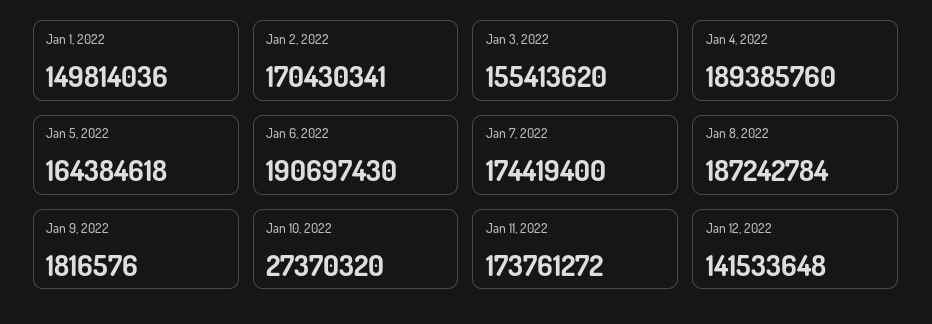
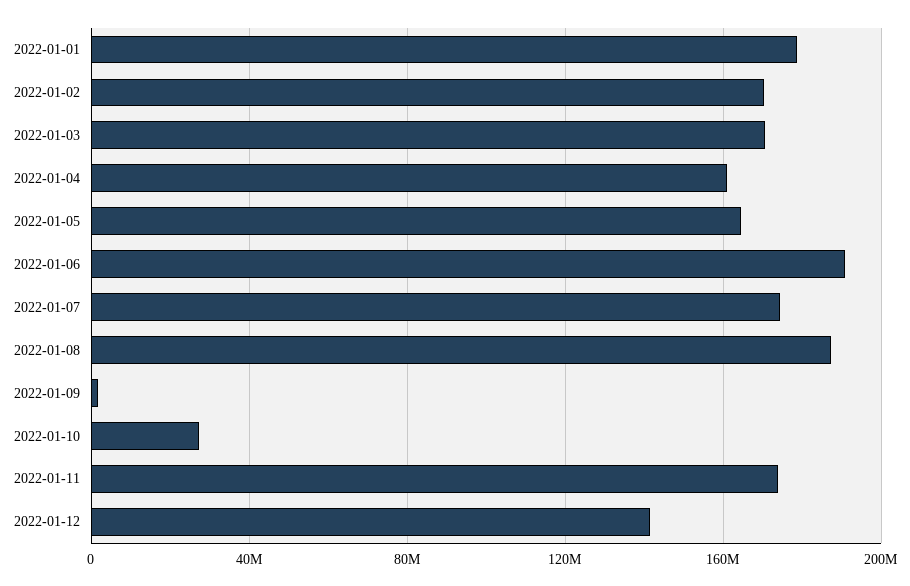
  {
-   "Jan 1, 2022": 149814036,
+   "Jan 1, 2022": 180000000,
    "Jan 2, 2022": 170430341,
-   "Jan 3, 2022": 155413620,
+   "Jan 3, 2022": 170000000,
-   "Jan 4, 2022": 189385760,
+   "Jan 4, 2022": 160000000,
    "Jan 5, 2022": 164384618,
    "Jan 6, 2022": 190697430,
    "Jan 7, 2022": 174419400,
    "Jan 8, 2022": 187242784,
    "Jan 9, 2022": 1816576,
    "Jan 10, 2022": 27370320,
    "Jan 11, 2022": 173761272,
    "Jan 12, 2022": 141533648
  }

